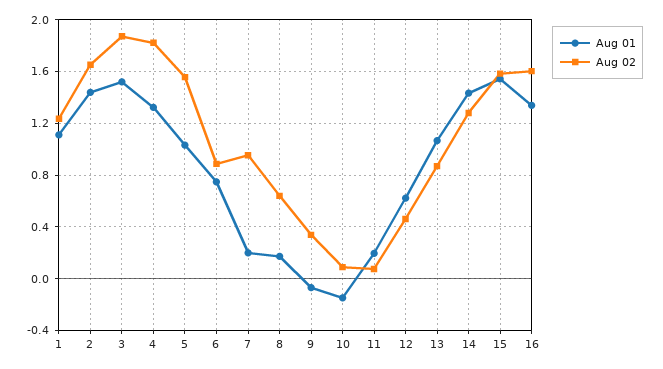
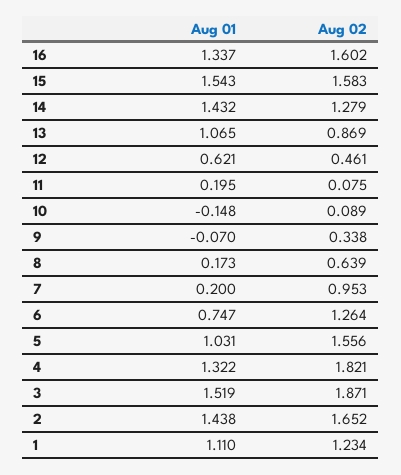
  {
    "Aug 01": {
      "1": 1.11,
      "2": 1.438,
      "3": 1.519,
      "4": 1.322,
      "5": 1.031,
      "6": 0.747,
      "7": 0.2,
      "8": 0.173,
      "9": -0.07,
      "10": -0.148,
      "11": 0.195,
      "12": 0.621,
      "13": 1.065,
      "14": 1.432,
      "15": 1.543,
      "16": 1.337
    },
    "Aug 02": {
      "1": 1.234,
      "2": 1.652,
      "3": 1.871,
      "4": 1.821,
      "5": 1.556,
-     "6": 0.9,
+     "6": 1.264,
      "7": 0.953,
      "8": 0.639,
      "9": 0.338,
      "10": 0.089,
      "11": 0.075,
      "12": 0.461,
      "13": 0.869,
      "14": 1.279,
      "15": 1.583,
      "16": 1.602
    }
  }

